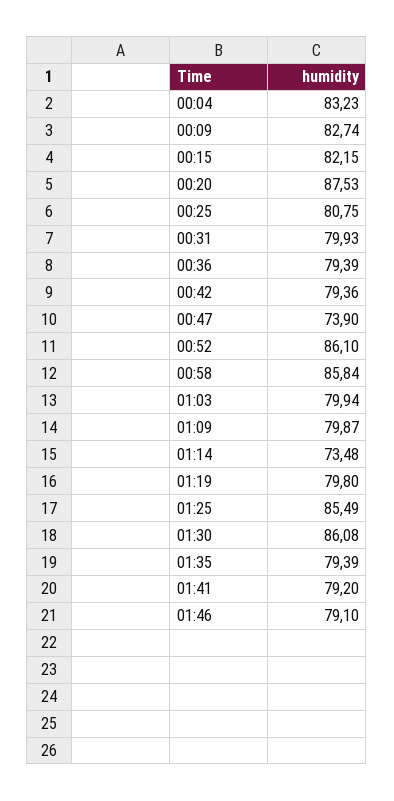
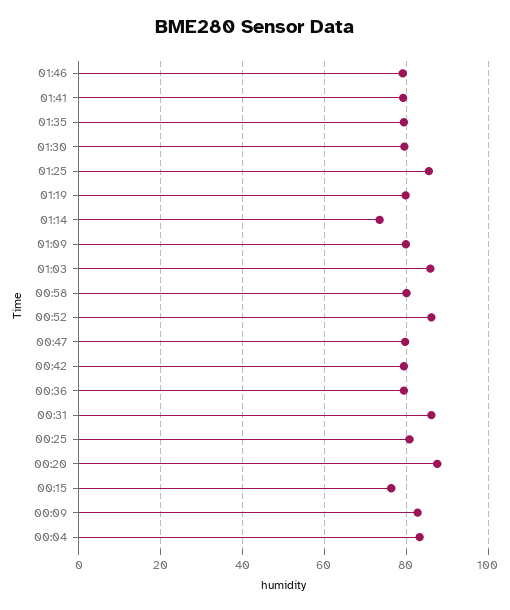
  {
    "00:04": 83.23,
    "00:09": 82.74,
-   "00:15": 82.15,
+   "00:15": 76,
    "00:20": 87.53,
    "00:25": 80.75,
-   "00:31": 79.93,
+   "00:31": 86,
    "00:36": 79.39,
    "00:42": 79.36,
-   "00:47": 73.9,
+   "00:47": 80,
    "00:52": 86.1,
-   "00:58": 85.84,
+   "00:58": 80,
-   "01:03": 79.94,
+   "01:03": 86,
    "01:09": 79.87,
    "01:14": 73.48,
    "01:19": 79.8,
    "01:25": 85.49,
-   "01:30": 86.08,
+   "01:30": 80,
    "01:35": 79.39,
    "01:41": 79.2,
    "01:46": 79.1
  }

